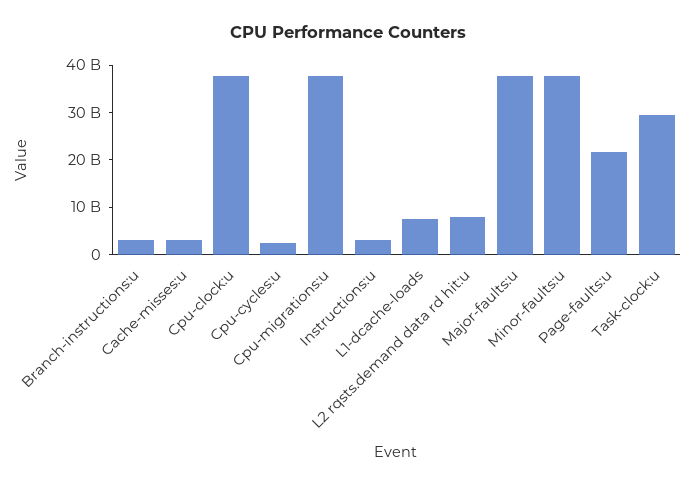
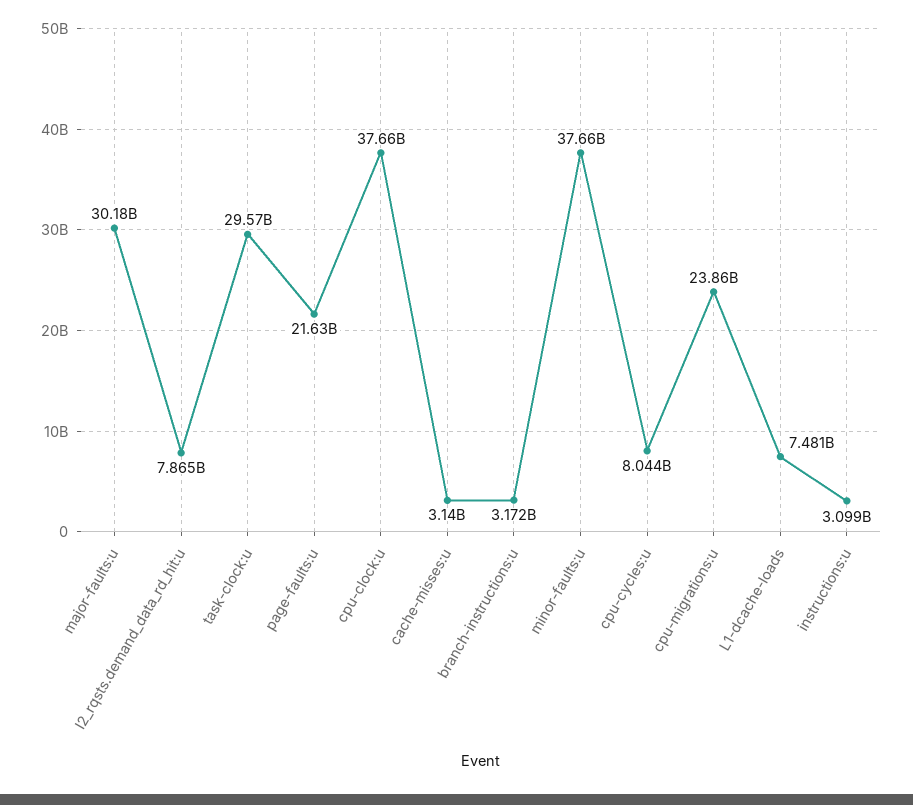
  {
    "Branch-instructions:u": 3172000000,
    "Cache-misses:u": 3140000000,
    "Cpu-clock:u": 37660000000,
-   "Cpu-cycles:u": 2000000000,
+   "Cpu-cycles:u": 8044000000,
-   "Cpu-migrations:u": 38000000000,
+   "Cpu-migrations:u": 23860000000,
    "Instructions:u": 3099000000,
    "L1-dcache-loads": 7481000000,
    "L2 rqsts.demand data rd hit:u": 7865000000,
-   "Major-faults:u": 38000000000,
+   "Major-faults:u": 30180000000,
    "Minor-faults:u": 37660000000,
    "Page-faults:u": 21630000000,
    "Task-clock:u": 29570000000
  }

